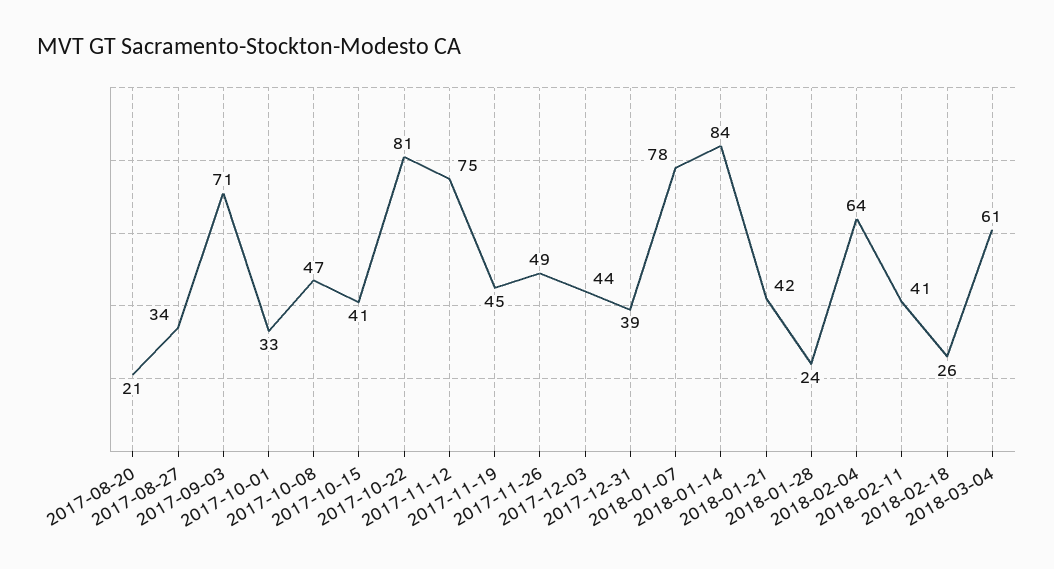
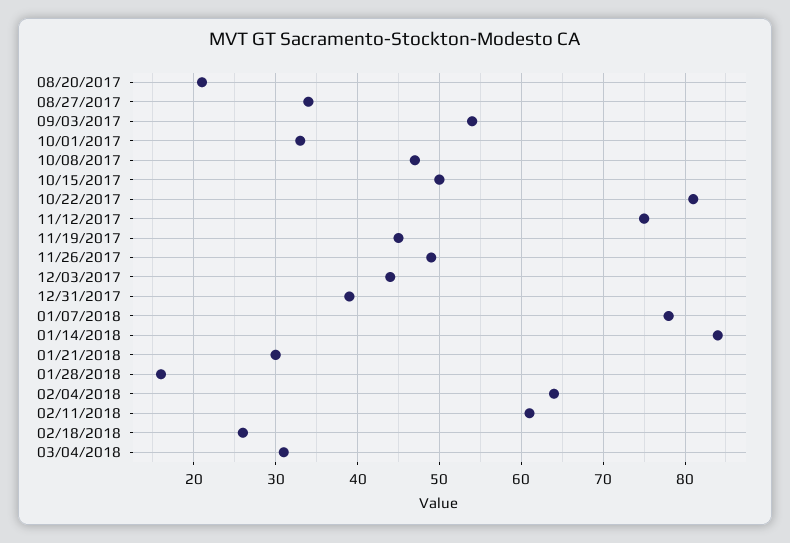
  {
    "2017-08-20": 21,
    "2017-08-27": 34,
-   "2017-09-03": 71,
+   "2017-09-03": 54,
    "2017-10-01": 33,
    "2017-10-08": 47,
-   "2017-10-15": 41,
+   "2017-10-15": 50,
    "2017-10-22": 81,
    "2017-11-12": 75,
    "2017-11-19": 45,
    "2017-11-26": 49,
    "2017-12-03": 44,
    "2017-12-31": 39,
    "2018-01-07": 78,
    "2018-01-14": 84,
-   "2018-01-21": 42,
+   "2018-01-21": 30,
-   "2018-01-28": 24,
+   "2018-01-28": 16,
    "2018-02-04": 64,
-   "2018-02-11": 41,
+   "2018-02-11": 61,
    "2018-02-18": 26,
-   "2018-03-04": 61
+   "2018-03-04": 31
  }

